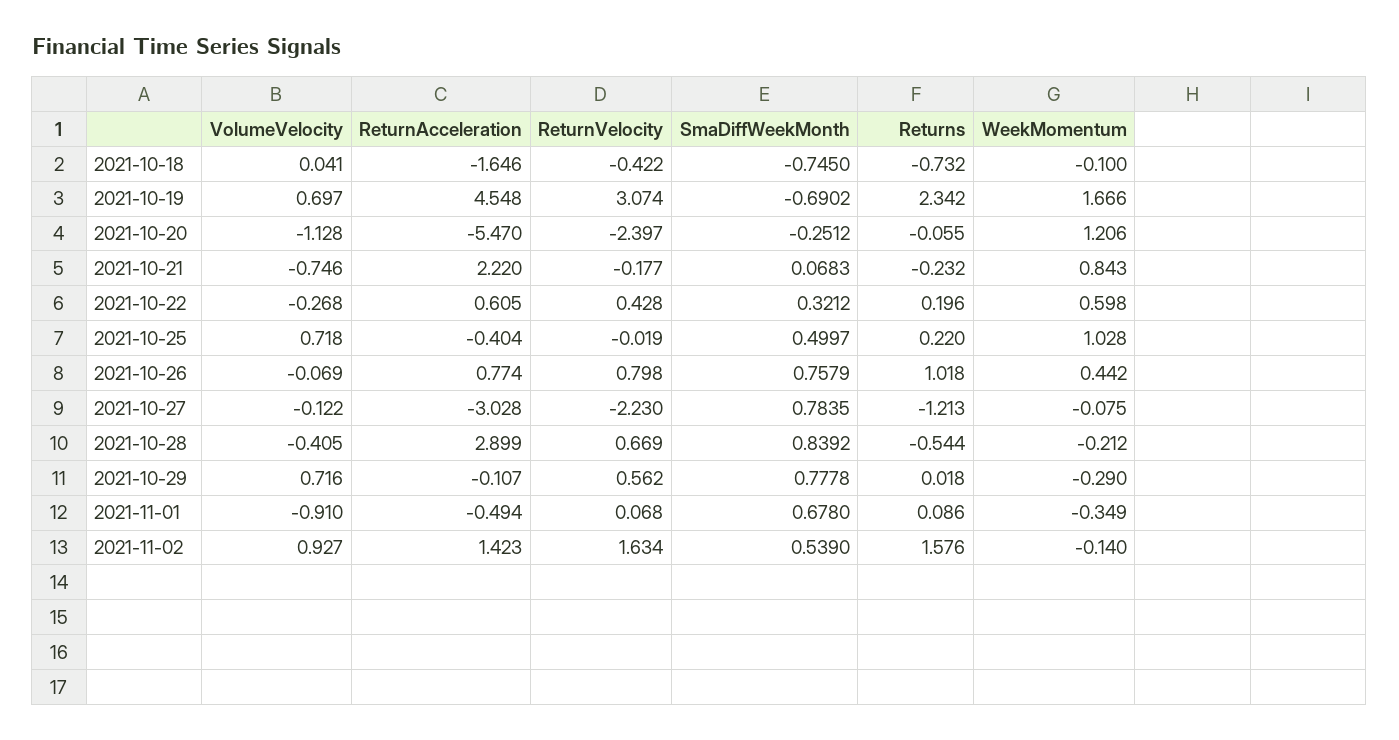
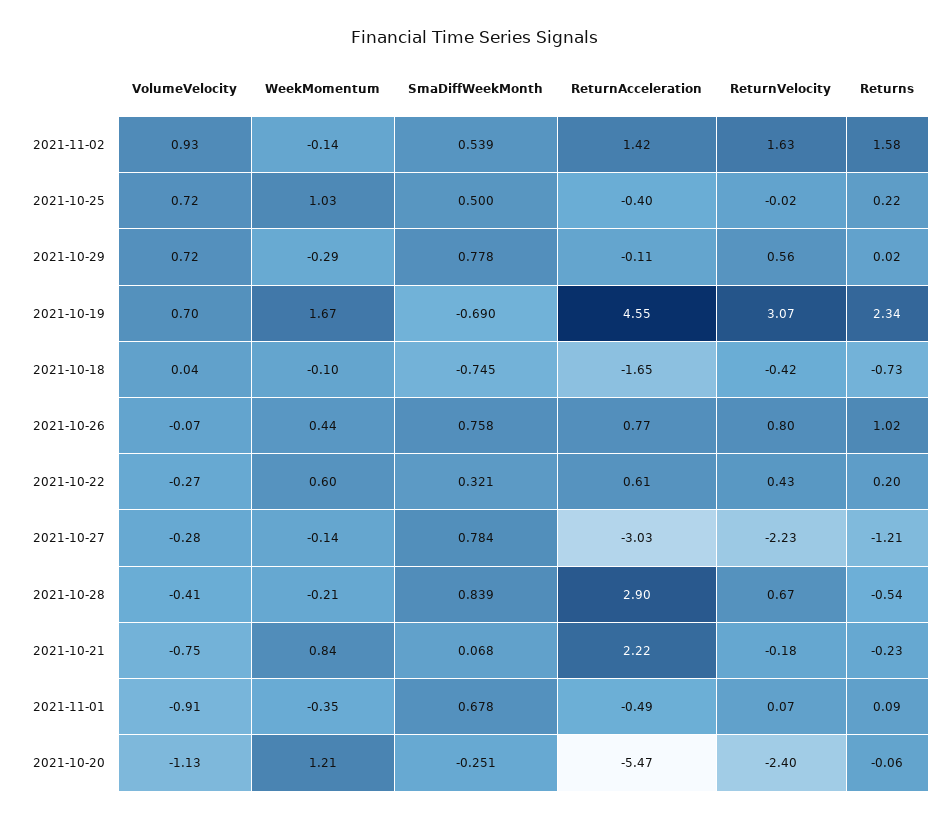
  {
    "VolumeVelocity": {
      "2021-10-18": 0.041,
      "2021-10-19": 0.697,
      "2021-10-20": -1.128,
      "2021-10-21": -0.746,
      "2021-10-22": -0.268,
      "2021-10-25": 0.718,
      "2021-10-26": -0.069,
-     "2021-10-27": -0.122,
+     "2021-10-27": -0.28,
      "2021-10-28": -0.405,
      "2021-10-29": 0.716,
      "2021-11-01": -0.91,
      "2021-11-02": 0.927
    },
    "ReturnAcceleration": {
      "2021-10-18": -1.646,
      "2021-10-19": 4.548,
      "2021-10-20": -5.47,
      "2021-10-21": 2.22,
      "2021-10-22": 0.605,
      "2021-10-25": -0.404,
      "2021-10-26": 0.774,
      "2021-10-27": -3.028,
      "2021-10-28": 2.899,
      "2021-10-29": -0.107,
      "2021-11-01": -0.494,
      "2021-11-02": 1.423
    },
    "ReturnVelocity": {
      "2021-10-18": -0.422,
      "2021-10-19": 3.074,
      "2021-10-20": -2.397,
      "2021-10-21": -0.177,
      "2021-10-22": 0.428,
      "2021-10-25": -0.019,
      "2021-10-26": 0.798,
      "2021-10-27": -2.23,
      "2021-10-28": 0.669,
      "2021-10-29": 0.562,
      "2021-11-01": 0.068,
      "2021-11-02": 1.634
    },
    "SmaDiffWeekMonth": {
      "2021-10-18": -0.745,
      "2021-10-19": -0.6902,
      "2021-10-20": -0.2512,
      "2021-10-21": 0.0683,
      "2021-10-22": 0.3212,
      "2021-10-25": 0.4997,
      "2021-10-26": 0.7579,
      "2021-10-27": 0.7835,
      "2021-10-28": 0.8392,
      "2021-10-29": 0.7778,
      "2021-11-01": 0.678,
      "2021-11-02": 0.539
    },
    "Returns": {
      "2021-10-18": -0.732,
      "2021-10-19": 2.342,
      "2021-10-20": -0.055,
      "2021-10-21": -0.232,
      "2021-10-22": 0.196,
      "2021-10-25": 0.22,
      "2021-10-26": 1.018,
      "2021-10-27": -1.213,
      "2021-10-28": -0.544,
      "2021-10-29": 0.018,
      "2021-11-01": 0.086,
      "2021-11-02": 1.576
    },
    "WeekMomentum": {
      "2021-10-18": -0.1,
      "2021-10-19": 1.666,
      "2021-10-20": 1.206,
      "2021-10-21": 0.843,
      "2021-10-22": 0.598,
      "2021-10-25": 1.028,
      "2021-10-26": 0.442,
-     "2021-10-27": -0.075,
+     "2021-10-27": -0.14,
      "2021-10-28": -0.212,
      "2021-10-29": -0.29,
      "2021-11-01": -0.349,
      "2021-11-02": -0.14
    }
  }

